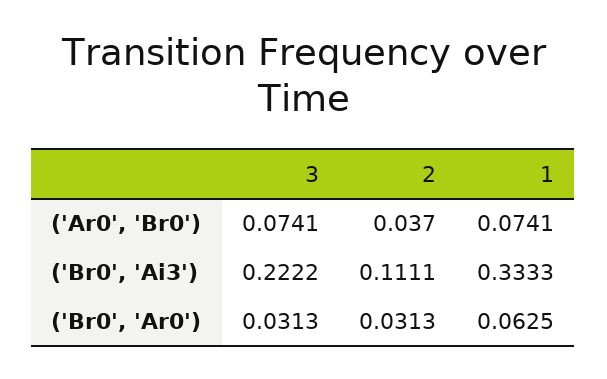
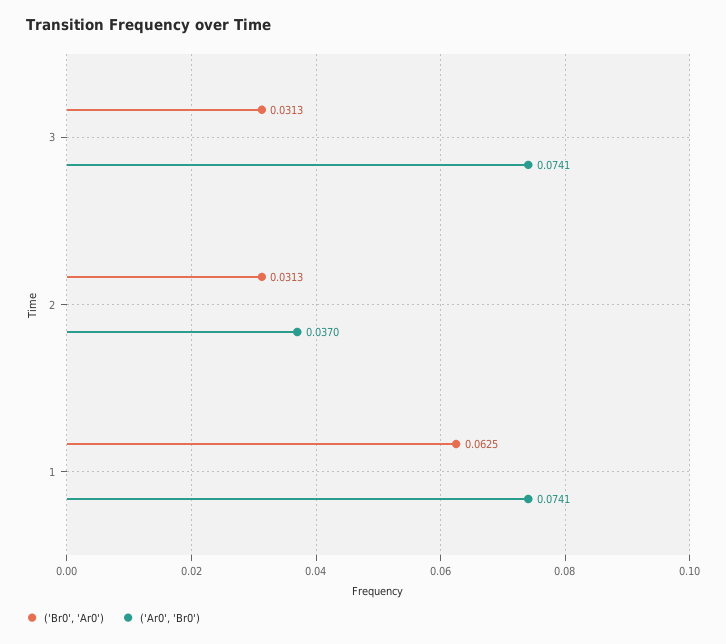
  {
    "('Ar0', 'Br0')": {
      "3": 0.0741,
      "2": 0.037,
      "1": 0.0741
    },
-   "('Br0', 'Ai3')": {
-     "3": 0.2222,
-     "2": 0.1111,
-     "1": 0.3333
-   },
    "('Br0', 'Ar0')": {
      "3": 0.0313,
      "2": 0.0313,
      "1": 0.0625
    }
  }

